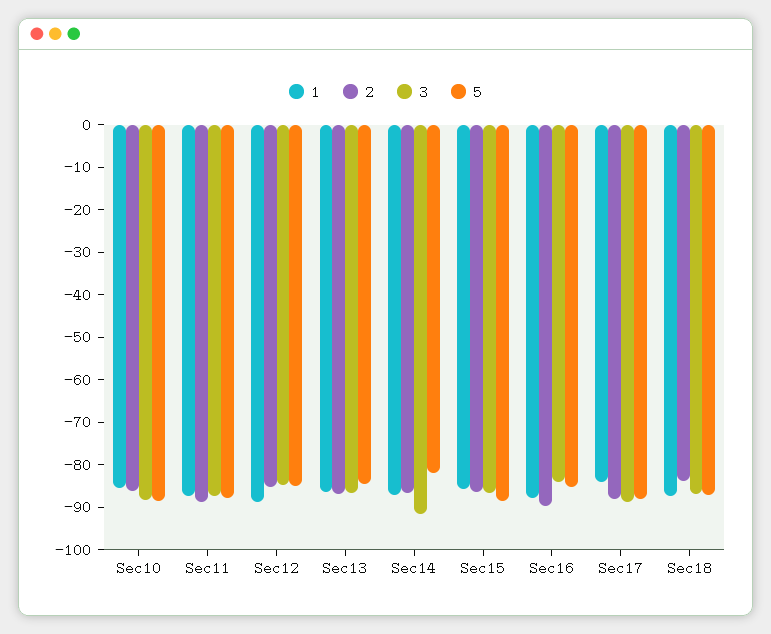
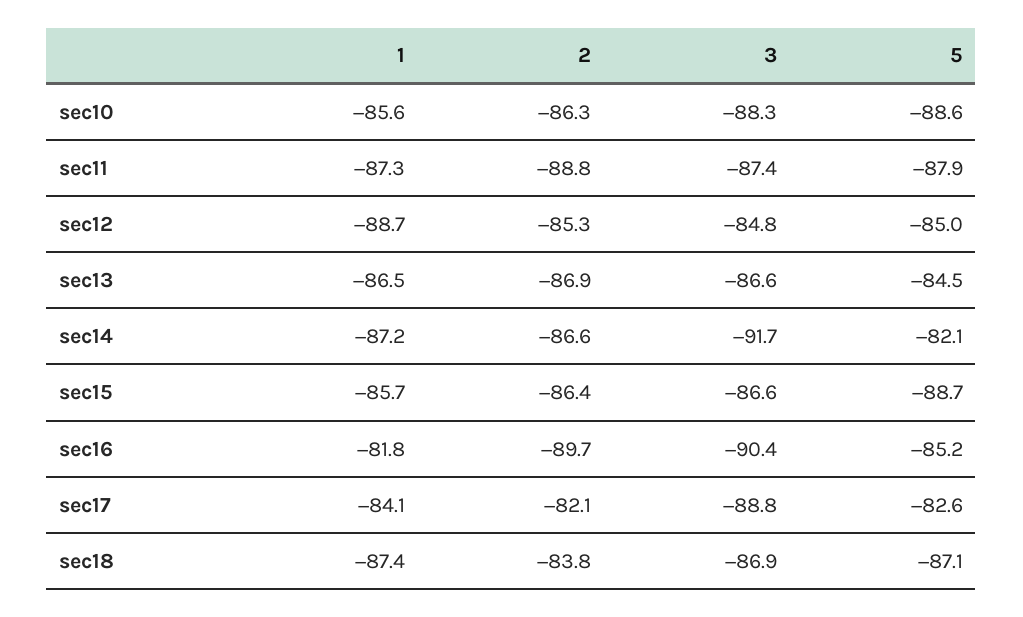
  {
    "1": {
      "Sec10": -85.6,
      "Sec11": -87.3,
      "Sec12": -88.7,
      "Sec13": -86.5,
      "Sec14": -87.2,
      "Sec15": -85.7,
-     "Sec16": -88,
+     "Sec16": -81.8,
      "Sec17": -84.1,
      "Sec18": -87.4
    },
    "2": {
      "Sec10": -86.3,
      "Sec11": -88.8,
      "Sec12": -85.3,
      "Sec13": -86.9,
      "Sec14": -86.6,
      "Sec15": -86.4,
      "Sec16": -89.7,
-     "Sec17": -88,
+     "Sec17": -82.1,
      "Sec18": -83.8
    },
    "3": {
      "Sec10": -88.3,
      "Sec11": -87.4,
      "Sec12": -84.8,
      "Sec13": -86.6,
      "Sec14": -91.7,
      "Sec15": -86.6,
-     "Sec16": -84,
+     "Sec16": -90.4,
      "Sec17": -88.8,
      "Sec18": -86.9
    },
    "5": {
      "Sec10": -88.6,
      "Sec11": -87.9,
      "Sec12": -85,
      "Sec13": -84.5,
      "Sec14": -82.1,
      "Sec15": -88.7,
      "Sec16": -85.2,
-     "Sec17": -88,
+     "Sec17": -82.6,
      "Sec18": -87.1
    }
  }

